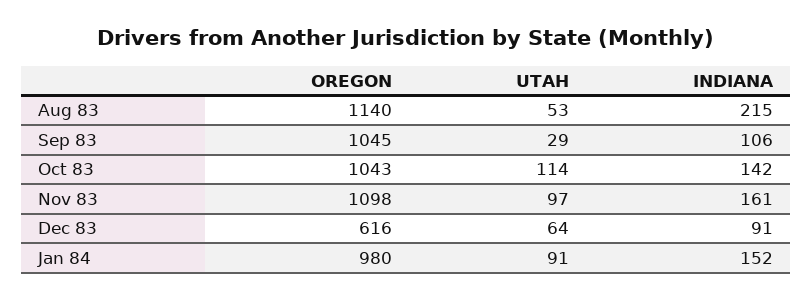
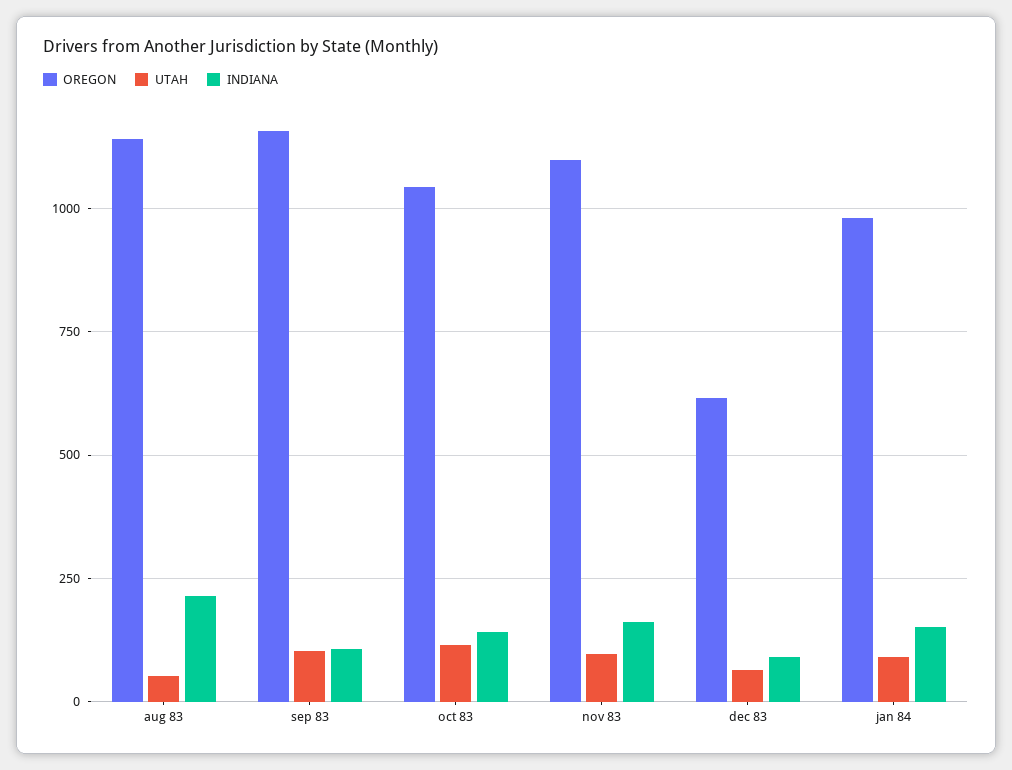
  {
    "OREGON": {
      "Aug 83": 1140,
-     "Sep 83": 1045,
+     "Sep 83": 1150,
      "Oct 83": 1043,
      "Nov 83": 1098,
      "Dec 83": 616,
      "Jan 84": 980
    },
    "UTAH": {
      "Aug 83": 53,
-     "Sep 83": 29,
+     "Sep 83": 100,
      "Oct 83": 114,
      "Nov 83": 97,
      "Dec 83": 64,
      "Jan 84": 91
    },
    "INDIANA": {
      "Aug 83": 215,
      "Sep 83": 106,
      "Oct 83": 142,
      "Nov 83": 161,
      "Dec 83": 91,
      "Jan 84": 152
    }
  }

